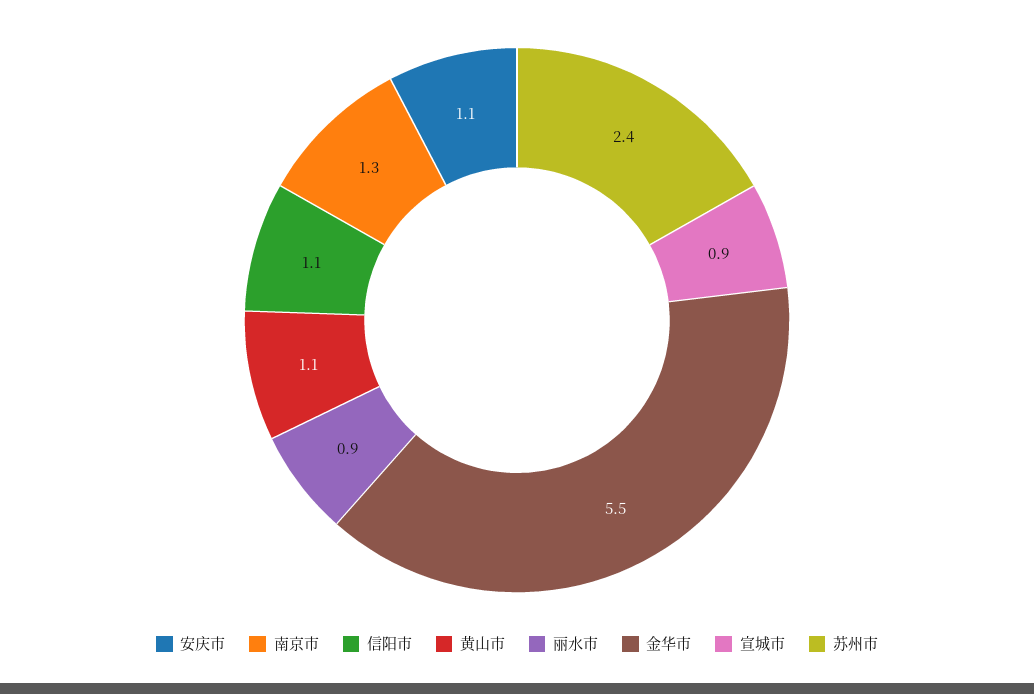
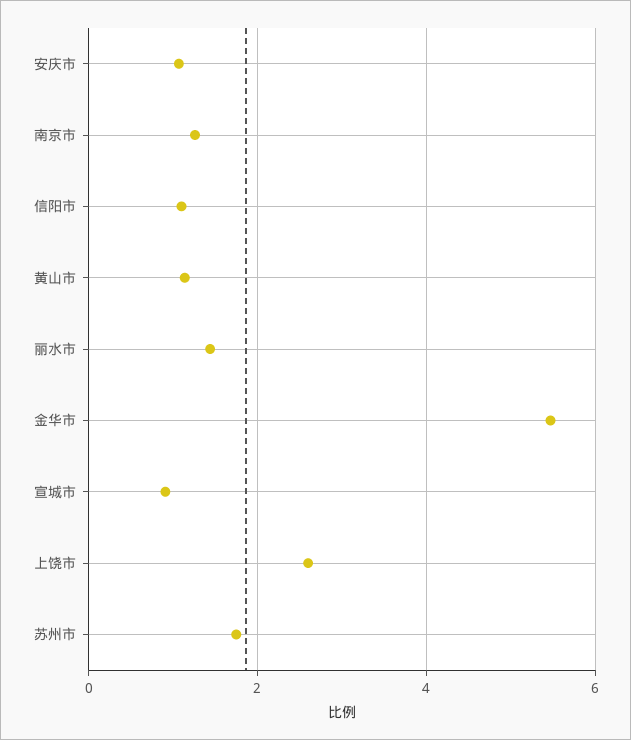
  {
    "安庆市": 1.1,
    "南京市": 1.3,
    "信阳市": 1.1,
    "黄山市": 1.1,
-   "丽水市": 0.9,
+   "丽水市": 1.4,
    "金华市": 5.5,
    "宣城市": 0.9,
-   "苏州市": 2.4
+   "苏州市": 1.8,
+   "上饶市": 2.6
  }

